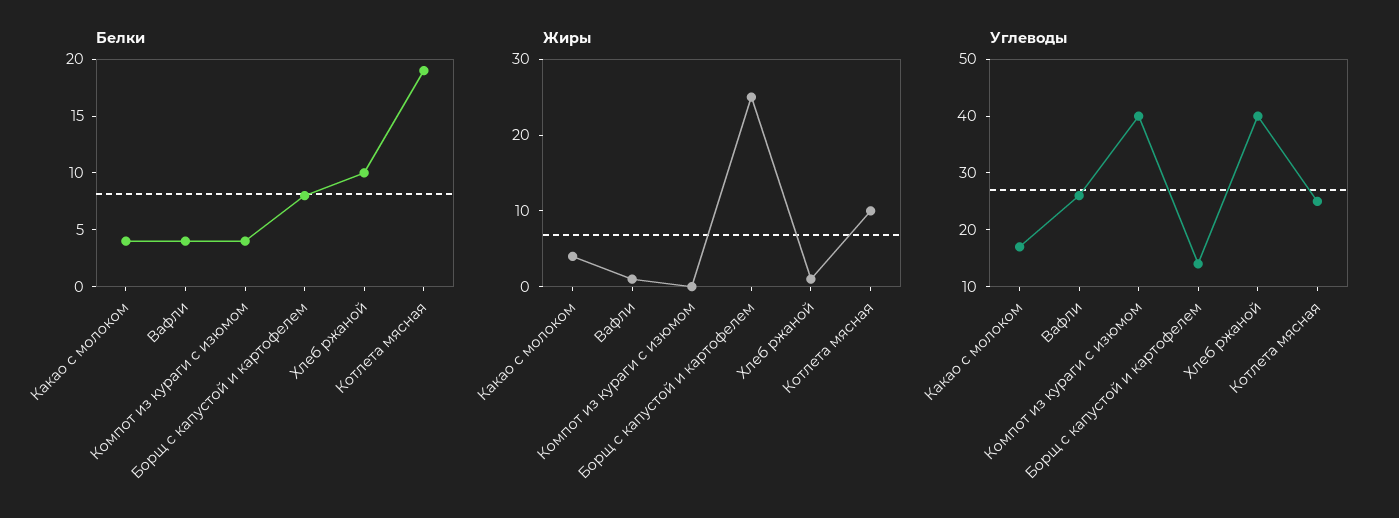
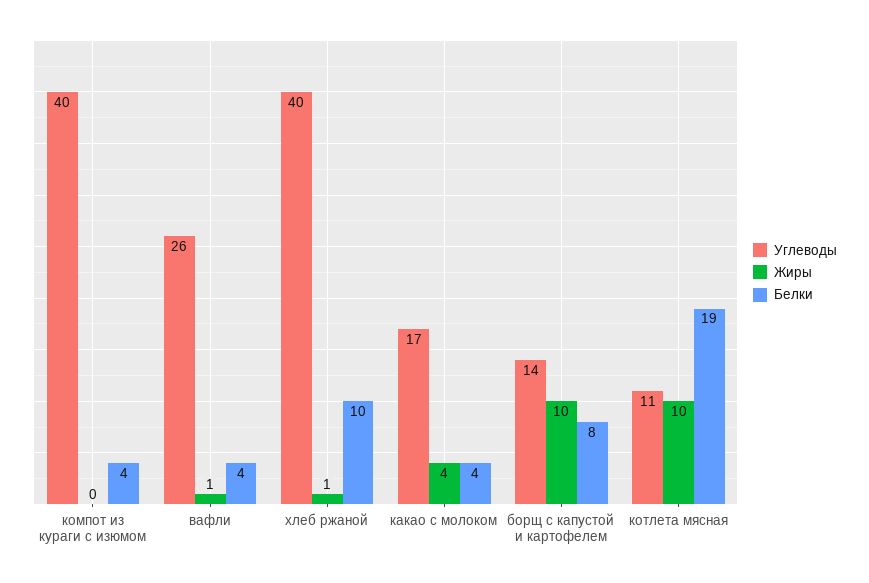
  {
    "Белки": {
      "Какао с молоком": 4,
      "Вафли": 4,
      "Компот из кураги с изюмом": 4,
      "Борщ с капустой и картофелем": 8,
      "Хлеб ржаной": 10,
      "Котлета мясная": 19
    },
    "Жиры": {
      "Какао с молоком": 4,
      "Вафли": 1,
      "Компот из кураги с изюмом": 0,
-     "Борщ с капустой и картофелем": 25,
+     "Борщ с капустой и картофелем": 10,
      "Хлеб ржаной": 1,
      "Котлета мясная": 10
    },
    "Углеводы": {
      "Какао с молоком": 17,
      "Вафли": 26,
      "Компот из кураги с изюмом": 40,
      "Борщ с капустой и картофелем": 14,
      "Хлеб ржаной": 40,
-     "Котлета мясная": 25
+     "Котлета мясная": 11
    }
  }

